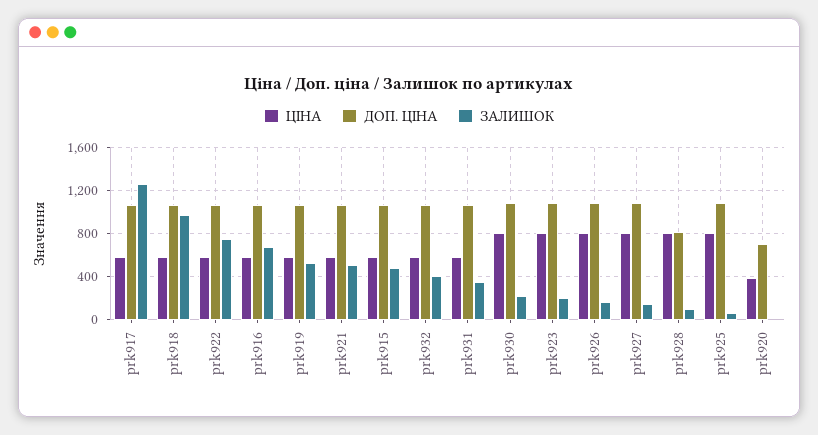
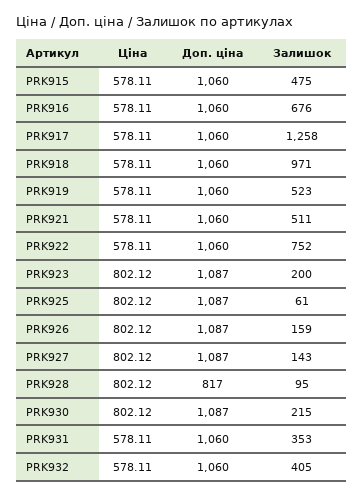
  {
    "ЦІНА": {
      "prk917": 578.11,
      "prk918": 578.11,
      "prk922": 578.11,
      "prk916": 578.11,
      "prk919": 578.11,
      "prk921": 578.11,
      "prk915": 578.11,
      "prk932": 578.11,
      "prk931": 578.11,
      "prk930": 802.12,
      "prk923": 802.12,
      "prk926": 802.12,
      "prk927": 802.12,
      "prk928": 802.12,
-     "prk925": 802.12,
+     "prk925": 802.12
-     "prk920": 400
    },
    "ДОП. ЦІНА": {
      "prk917": 1060,
      "prk918": 1060,
      "prk922": 1060,
      "prk916": 1060,
      "prk919": 1060,
      "prk921": 1060,
      "prk915": 1060,
      "prk932": 1060,
      "prk931": 1060,
      "prk930": 1087,
      "prk923": 1087,
      "prk926": 1087,
      "prk927": 1087,
      "prk928": 817,
-     "prk925": 1087,
+     "prk925": 1087
-     "prk920": 700
    },
    "ЗАЛИШОК": {
      "prk917": 1258,
      "prk918": 971,
      "prk922": 752,
      "prk916": 676,
      "prk919": 523,
      "prk921": 511,
      "prk915": 475,
      "prk932": 405,
      "prk931": 353,
      "prk930": 215,
      "prk923": 200,
      "prk926": 159,
      "prk927": 143,
      "prk928": 95,
-     "prk925": 61,
+     "prk925": 61
-     "prk920": 0
    }
  }

